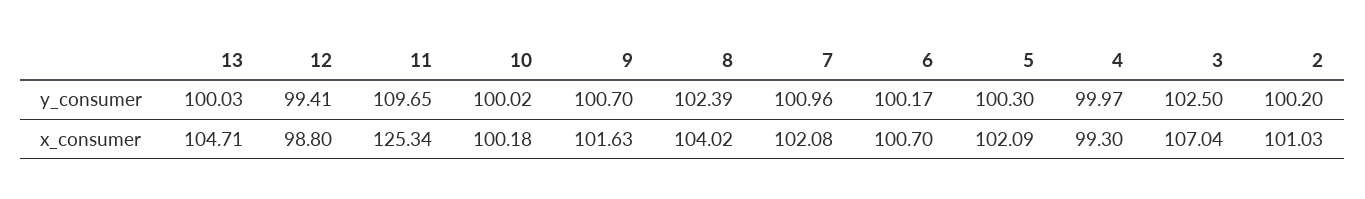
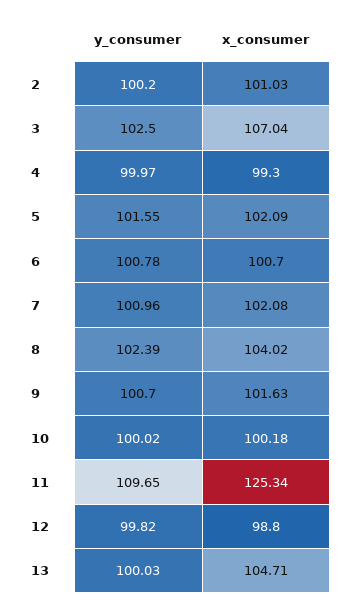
  {
    "13": {
      "y_consumer": 100.03,
      "x_consumer": 104.71
    },
    "12": {
-     "y_consumer": 99.41,
+     "y_consumer": 99.82,
      "x_consumer": 98.8
    },
    "11": {
      "y_consumer": 109.65,
      "x_consumer": 125.34
    },
    "10": {
      "y_consumer": 100.02,
      "x_consumer": 100.18
    },
    "9": {
      "y_consumer": 100.7,
      "x_consumer": 101.63
    },
    "8": {
      "y_consumer": 102.39,
      "x_consumer": 104.02
    },
    "7": {
      "y_consumer": 100.96,
      "x_consumer": 102.08
    },
    "6": {
-     "y_consumer": 100.17,
+     "y_consumer": 100.78,
      "x_consumer": 100.7
    },
    "5": {
-     "y_consumer": 100.3,
+     "y_consumer": 101.55,
      "x_consumer": 102.09
    },
    "4": {
      "y_consumer": 99.97,
      "x_consumer": 99.3
    },
    "3": {
      "y_consumer": 102.5,
      "x_consumer": 107.04
    },
    "2": {
      "y_consumer": 100.2,
      "x_consumer": 101.03
    }
  }

